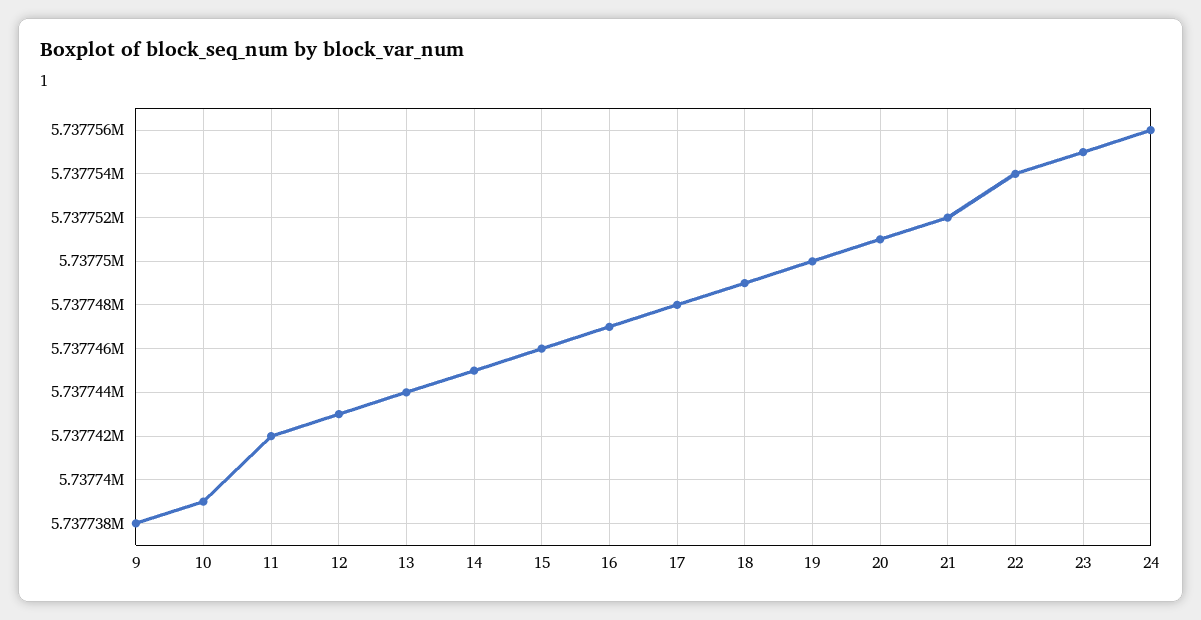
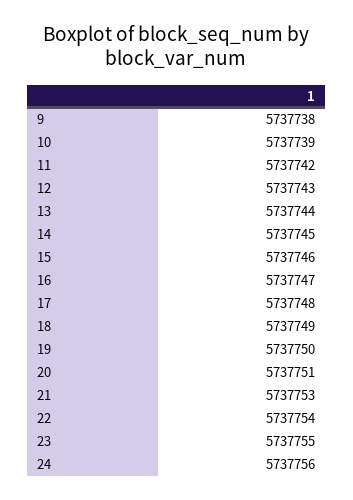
  {
    "9": 5737738,
    "10": 5737739,
    "11": 5737742,
    "12": 5737743,
    "13": 5737744,
    "14": 5737745,
    "15": 5737746,
    "16": 5737747,
    "17": 5737748,
    "18": 5737749,
    "19": 5737750,
    "20": 5737751,
-   "21": 5737752,
+   "21": 5737753,
    "22": 5737754,
    "23": 5737755,
    "24": 5737756
  }

